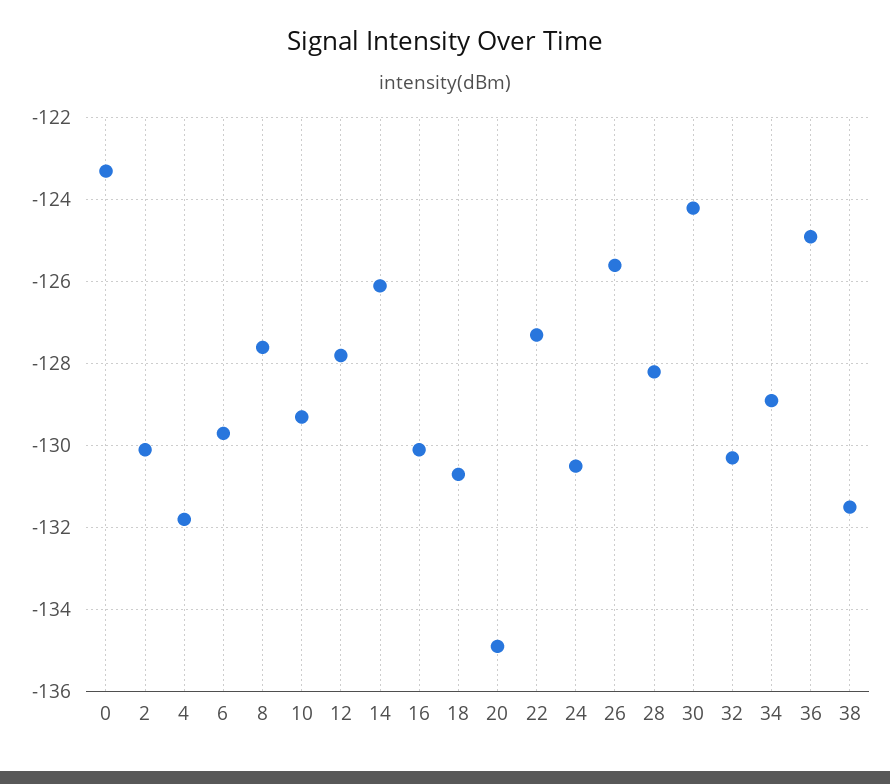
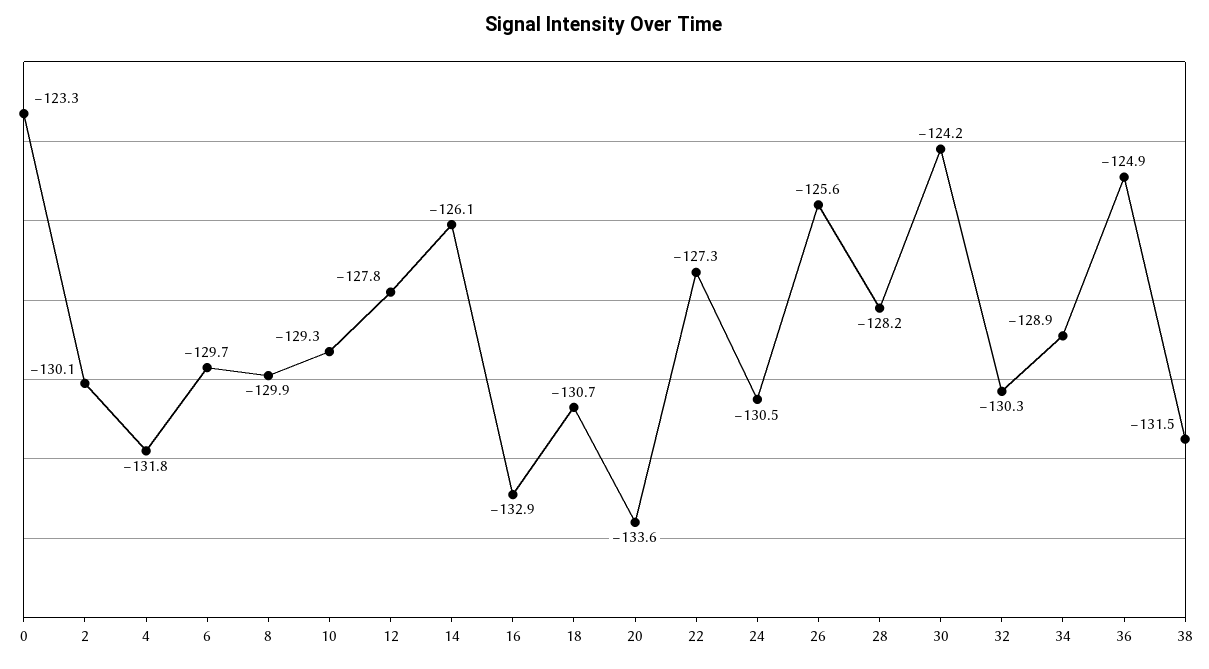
  {
    "0": -123.3,
    "2": -130.1,
    "4": -131.8,
    "6": -129.7,
-   "8": -127.5,
+   "8": -129.9,
    "10": -129.3,
    "12": -127.8,
    "14": -126.1,
-   "16": -130,
+   "16": -132.9,
    "18": -130.7,
-   "20": -135,
+   "20": -133.6,
    "22": -127.3,
    "24": -130.5,
    "26": -125.6,
    "28": -128.2,
    "30": -124.2,
    "32": -130.3,
    "34": -128.9,
    "36": -124.9,
    "38": -131.5
  }

